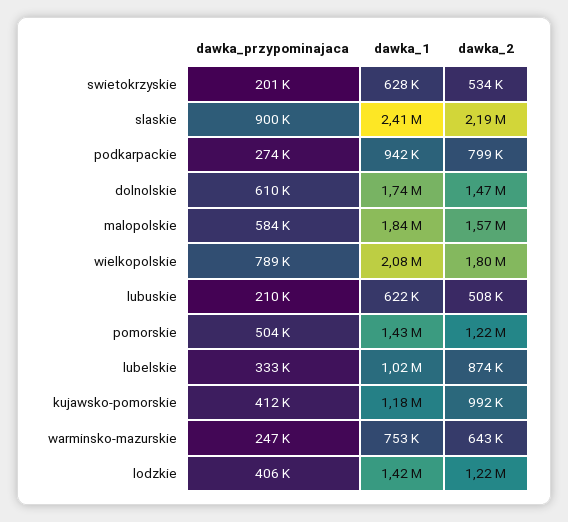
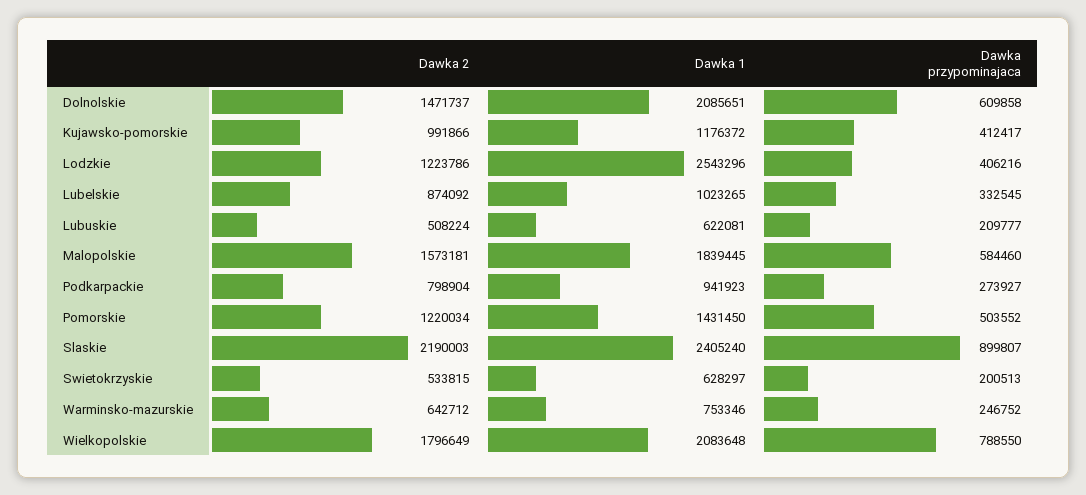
  {
    "dawka_przypominajaca": {
      "swietokrzyskie": 200513,
      "slaskie": 899807,
      "podkarpackie": 273927,
      "dolnolskie": 609858,
      "malopolskie": 584460,
      "wielkopolskie": 788550,
      "lubuskie": 209777,
      "pomorskie": 503552,
      "lubelskie": 332545,
      "kujawsko-pomorskie": 412417,
      "warminsko-mazurskie": 246752,
      "lodzkie": 406216
    },
    "dawka_1": {
      "swietokrzyskie": 628297,
      "slaskie": 2405240,
      "podkarpackie": 941923,
-     "dolnolskie": 1740000,
+     "dolnolskie": 2085651,
      "malopolskie": 1839445,
      "wielkopolskie": 2083648,
      "lubuskie": 622081,
      "pomorskie": 1431450,
      "lubelskie": 1023265,
      "kujawsko-pomorskie": 1176372,
      "warminsko-mazurskie": 753346,
-     "lodzkie": 1420000
+     "lodzkie": 2543296
    },
    "dawka_2": {
      "swietokrzyskie": 533815,
      "slaskie": 2190003,
      "podkarpackie": 798904,
      "dolnolskie": 1471737,
      "malopolskie": 1573181,
      "wielkopolskie": 1796649,
      "lubuskie": 508224,
      "pomorskie": 1220034,
      "lubelskie": 874092,
      "kujawsko-pomorskie": 991866,
      "warminsko-mazurskie": 642712,
      "lodzkie": 1223786
    }
  }

